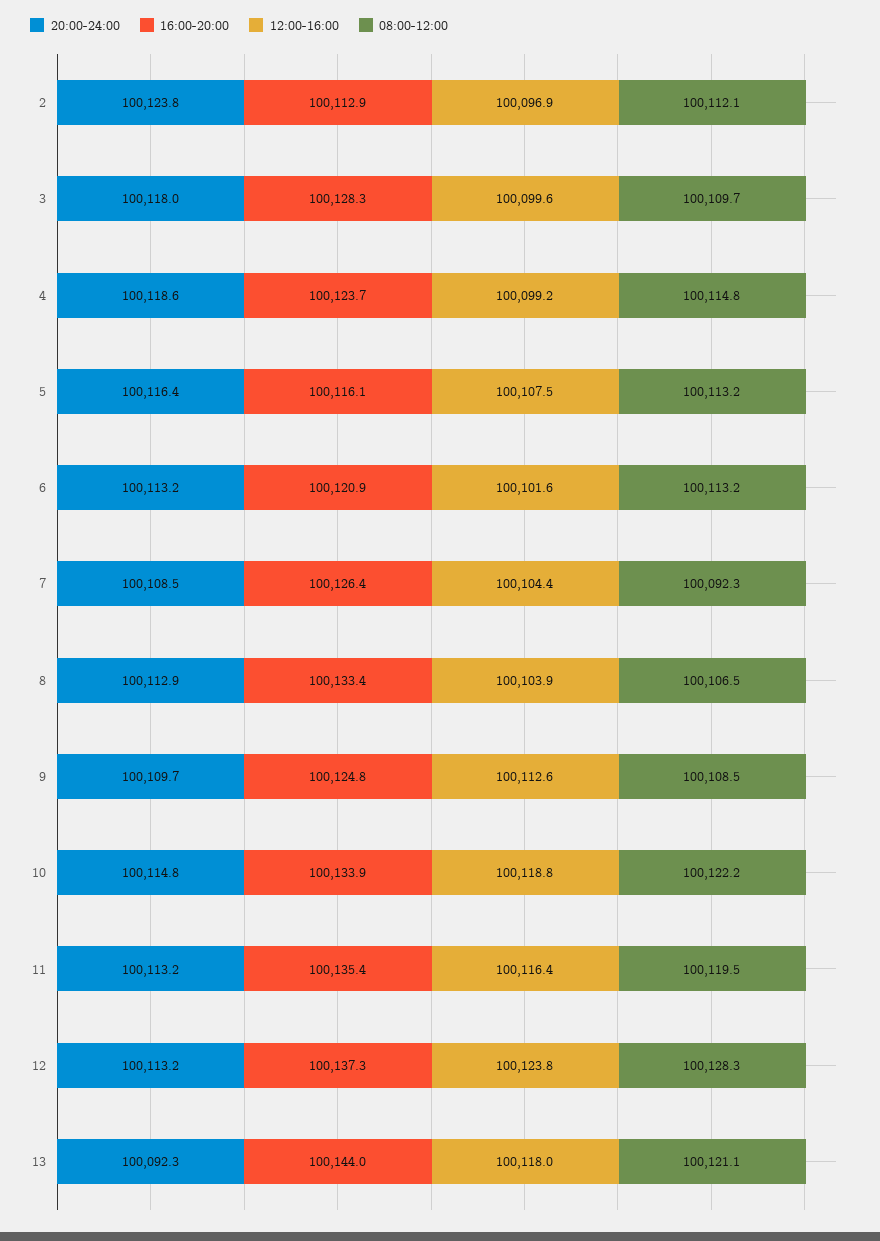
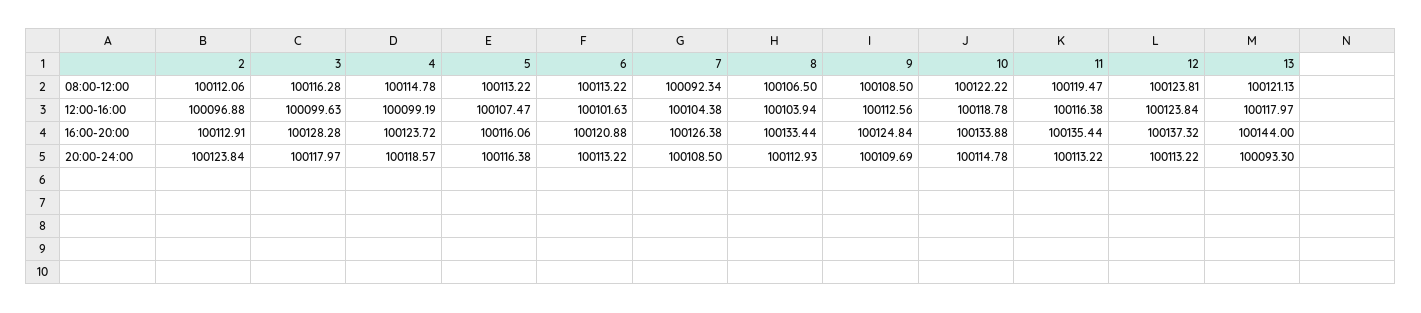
  {
    "20:00-24:00": {
      "2": 100123.84,
      "3": 100117.97,
      "4": 100118.57,
      "5": 100116.38,
      "6": 100113.22,
      "7": 100108.5,
      "8": 100112.93,
      "9": 100109.69,
      "10": 100114.78,
      "11": 100113.22,
      "12": 100113.22,
-     "13": 100092.3
+     "13": 100093.3
    },
    "16:00-20:00": {
      "2": 100112.91,
      "3": 100128.28,
      "4": 100123.72,
      "5": 100116.06,
      "6": 100120.88,
      "7": 100126.38,
      "8": 100133.44,
      "9": 100124.84,
      "10": 100133.88,
      "11": 100135.44,
      "12": 100137.32,
      "13": 100144
    },
    "12:00-16:00": {
      "2": 100096.88,
      "3": 100099.63,
      "4": 100099.19,
      "5": 100107.47,
      "6": 100101.63,
      "7": 100104.38,
      "8": 100103.94,
      "9": 100112.56,
      "10": 100118.78,
      "11": 100116.38,
      "12": 100123.84,
      "13": 100117.97
    },
    "08:00-12:00": {
      "2": 100112.06,
-     "3": 100109.7,
+     "3": 100116.28,
      "4": 100114.78,
      "5": 100113.22,
      "6": 100113.22,
      "7": 100092.34,
      "8": 100106.5,
      "9": 100108.5,
      "10": 100122.22,
      "11": 100119.47,
-     "12": 100128.3,
+     "12": 100123.81,
      "13": 100121.13
    }
  }

